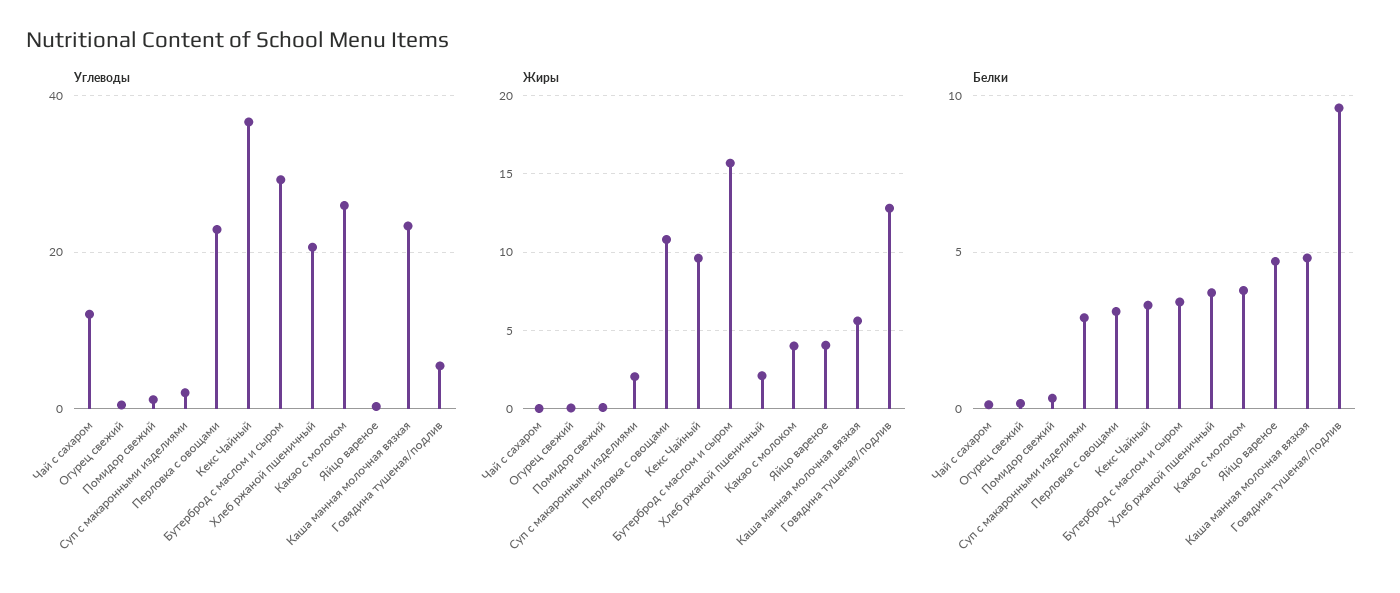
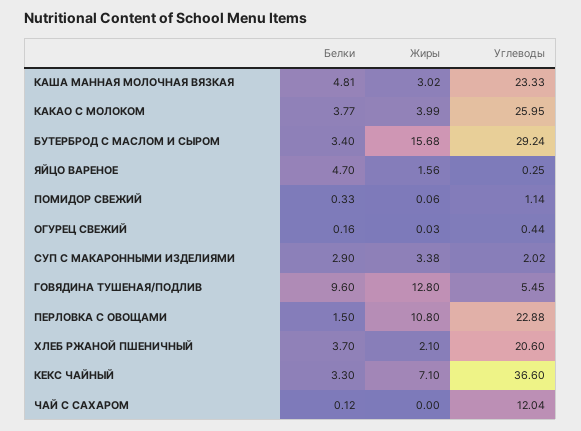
  {
    "Углеводы": {
      "Чай с сахаром": 12.04,
      "Огурец свежий": 0.44,
      "Помидор свежий": 1.14,
      "Суп с макаронными изделиями": 2.02,
      "Перловка с овощами": 22.88,
      "Кекс Чайный": 36.6,
      "Бутерброд с маслом и сыром": 29.24,
      "Хлеб ржаной пшеничный": 20.6,
      "Какао с молоком": 25.95,
      "Яйцо вареное": 0.25,
      "Каша манная молочная вязкая": 23.33,
      "Говядина тушеная/подлив": 5.45
    },
    "Жиры": {
      "Чай с сахаром": 0,
      "Огурец свежий": 0.03,
      "Помидор свежий": 0.06,
-     "Суп с макаронными изделиями": 2,
+     "Суп с макаронными изделиями": 3.38,
      "Перловка с овощами": 10.8,
-     "Кекс Чайный": 9.5,
+     "Кекс Чайный": 7.1,
      "Бутерброд с маслом и сыром": 15.68,
      "Хлеб ржаной пшеничный": 2.1,
      "Какао с молоком": 3.99,
-     "Яйцо вареное": 4,
+     "Яйцо вареное": 1.56,
-     "Каша манная молочная вязкая": 5.5,
+     "Каша манная молочная вязкая": 3.02,
      "Говядина тушеная/подлив": 12.8
    },
    "Белки": {
      "Чай с сахаром": 0.12,
      "Огурец свежий": 0.16,
      "Помидор свежий": 0.33,
      "Суп с макаронными изделиями": 2.9,
-     "Перловка с овощами": 3,
+     "Перловка с овощами": 1.5,
      "Кекс Чайный": 3.3,
      "Бутерброд с маслом и сыром": 3.4,
      "Хлеб ржаной пшеничный": 3.7,
      "Какао с молоком": 3.77,
      "Яйцо вареное": 4.7,
      "Каша манная молочная вязкая": 4.81,
      "Говядина тушеная/подлив": 9.6
    }
  }

